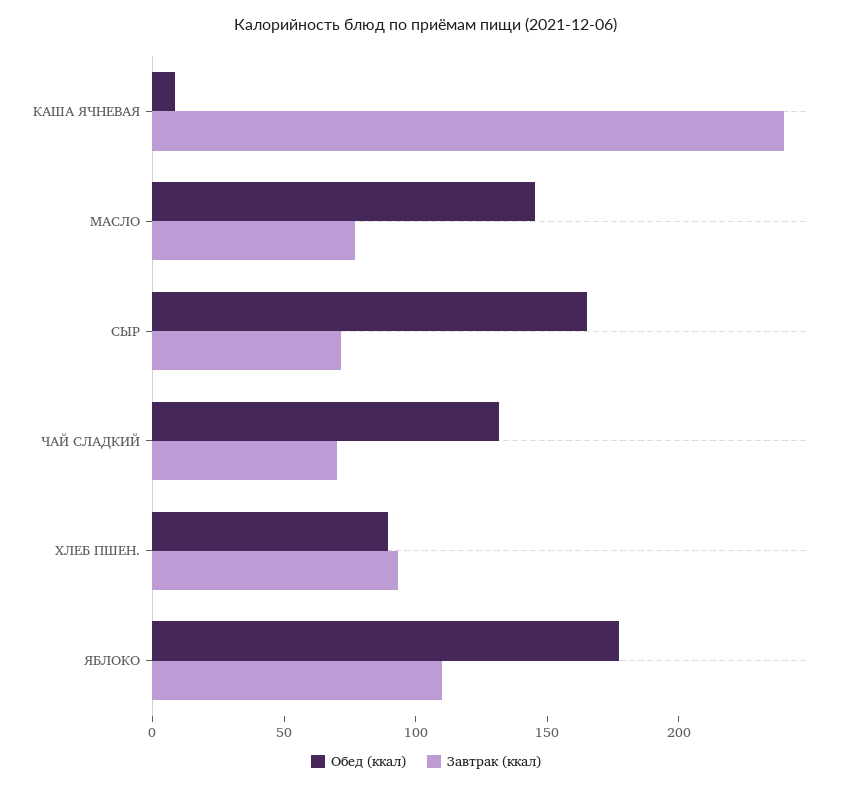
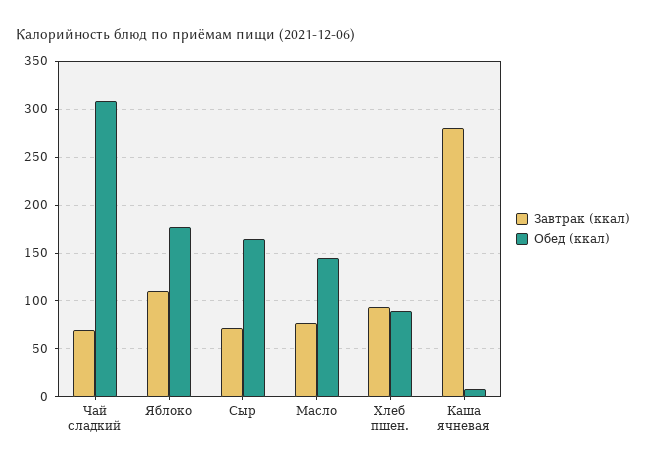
  {
    "Обед (ккал)": {
      "КАША ЯЧНЕВАЯ": 10,
      "МАСЛО": 150,
      "СЫР": 170,
-     "ЧАЙ СЛАДКИЙ": 130,
+     "ЧАЙ СЛАДКИЙ": 310,
      "ХЛЕБ ПШЕН.": 90,
      "ЯБЛОКО": 180
    },
    "Завтрак (ккал)": {
-     "КАША ЯЧНЕВАЯ": 240,
+     "КАША ЯЧНЕВАЯ": 280,
      "МАСЛО": 80,
      "СЫР": 70,
      "ЧАЙ СЛАДКИЙ": 70,
      "ХЛЕБ ПШЕН.": 90,
      "ЯБЛОКО": 110
    }
  }

